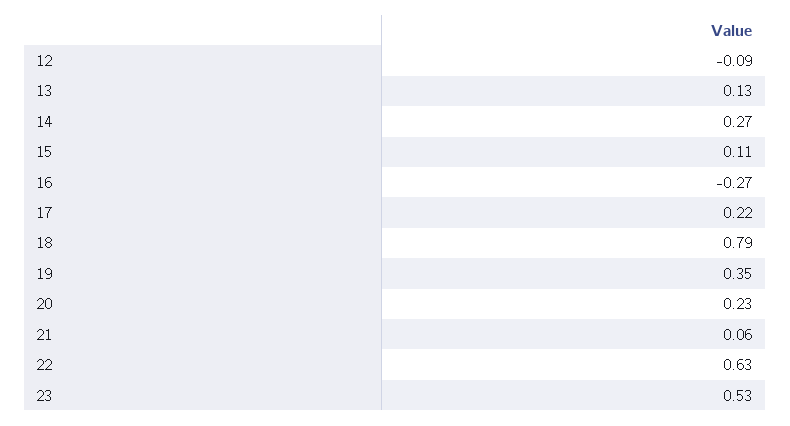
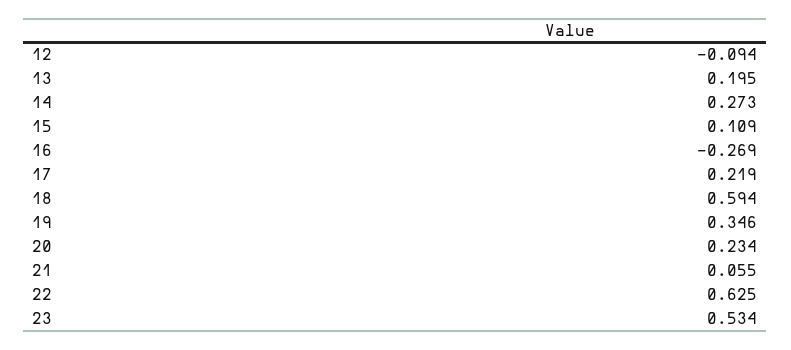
  {
    "12": -0.094,
-   "13": 0.13,
+   "13": 0.195,
    "14": 0.273,
    "15": 0.109,
    "16": -0.269,
    "17": 0.219,
-   "18": 0.79,
+   "18": 0.594,
    "19": 0.346,
    "20": 0.234,
    "21": 0.055,
    "22": 0.625,
    "23": 0.534
  }

